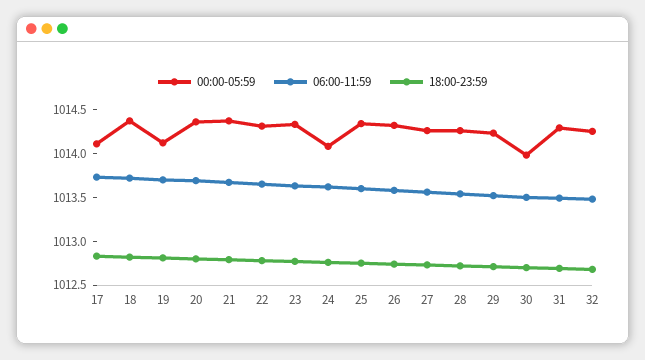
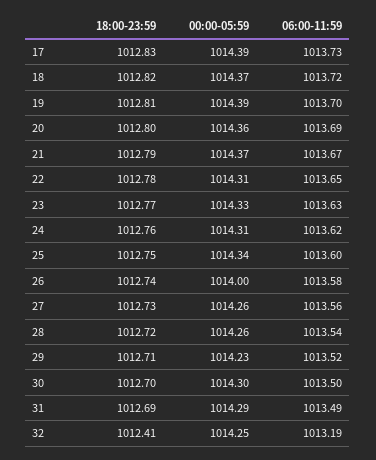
  {
    "00:00-05:59": {
-     "17": 1014.1,
+     "17": 1014.39,
      "18": 1014.37,
-     "19": 1014.1,
+     "19": 1014.39,
      "20": 1014.36,
      "21": 1014.37,
      "22": 1014.31,
      "23": 1014.33,
-     "24": 1014.1,
+     "24": 1014.31,
      "25": 1014.34,
-     "26": 1014.3,
+     "26": 1014,
      "27": 1014.26,
      "28": 1014.26,
      "29": 1014.23,
-     "30": 1014,
+     "30": 1014.3,
      "31": 1014.29,
      "32": 1014.25
    },
    "06:00-11:59": {
      "17": 1013.73,
      "18": 1013.72,
      "19": 1013.7,
      "20": 1013.69,
      "21": 1013.67,
      "22": 1013.65,
      "23": 1013.63,
      "24": 1013.62,
      "25": 1013.6,
      "26": 1013.58,
      "27": 1013.56,
      "28": 1013.54,
      "29": 1013.52,
      "30": 1013.5,
      "31": 1013.49,
-     "32": 1013.5
+     "32": 1013.19
    },
    "18:00-23:59": {
      "17": 1012.83,
      "18": 1012.82,
      "19": 1012.81,
      "20": 1012.8,
      "21": 1012.79,
      "22": 1012.78,
      "23": 1012.77,
      "24": 1012.76,
      "25": 1012.75,
      "26": 1012.74,
      "27": 1012.73,
      "28": 1012.72,
      "29": 1012.71,
      "30": 1012.7,
      "31": 1012.69,
-     "32": 1012.7
+     "32": 1012.41
    }
  }

